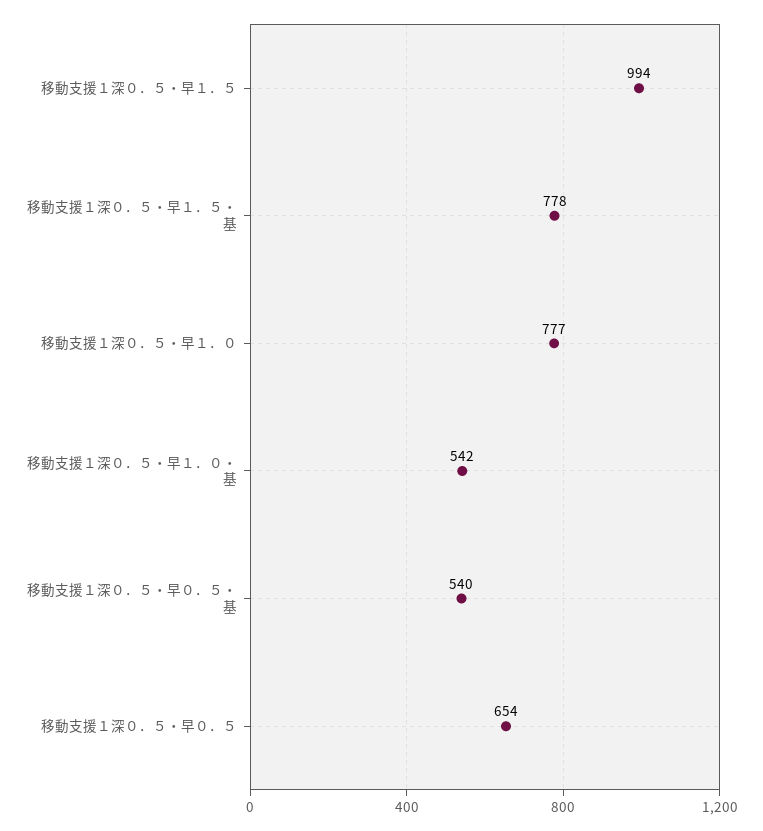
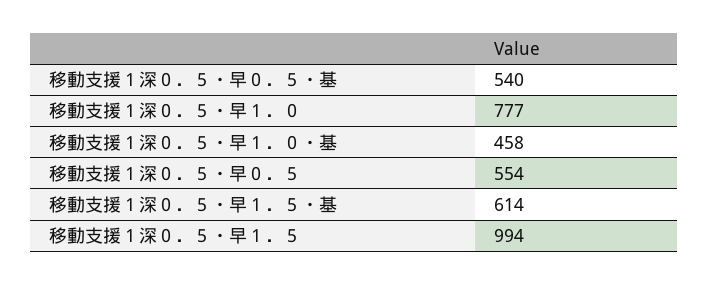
  {
    "移動支援１深０．５・早１．５": 994,
-   "移動支援１深０．５・早１．５・基": 778,
+   "移動支援１深０．５・早１．５・基": 614,
    "移動支援１深０．５・早１．０": 777,
-   "移動支援１深０．５・早１．０・基": 542,
+   "移動支援１深０．５・早１．０・基": 458,
    "移動支援１深０．５・早０．５・基": 540,
-   "移動支援１深０．５・早０．５": 654
+   "移動支援１深０．５・早０．５": 554
  }

